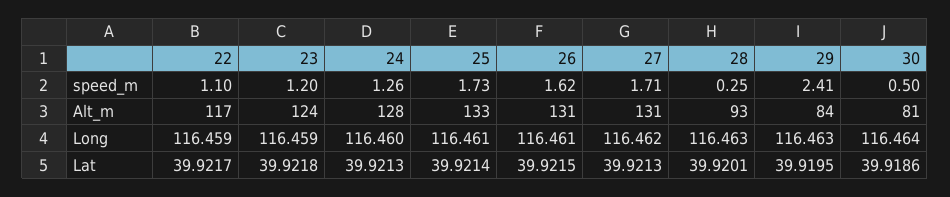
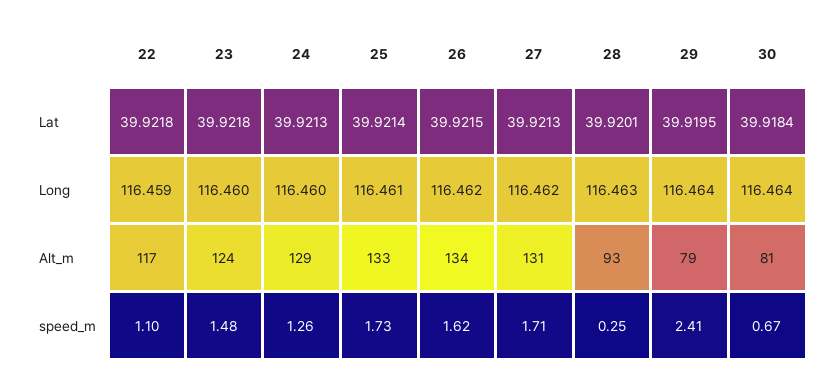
  {
    "22": {
      "speed_m": 1.1,
      "Alt_m": 117,
      "Long": 116.459,
-     "Lat": 39.9217
+     "Lat": 39.9218
    },
    "23": {
-     "speed_m": 1.2,
+     "speed_m": 1.48,
      "Alt_m": 124,
-     "Long": 116.459,
+     "Long": 116.46,
      "Lat": 39.9218
    },
    "24": {
      "speed_m": 1.26,
-     "Alt_m": 128,
+     "Alt_m": 129,
      "Long": 116.46,
      "Lat": 39.9213
    },
    "25": {
      "speed_m": 1.73,
      "Alt_m": 133,
      "Long": 116.461,
      "Lat": 39.9214
    },
    "26": {
      "speed_m": 1.62,
-     "Alt_m": 131,
+     "Alt_m": 134,
-     "Long": 116.461,
+     "Long": 116.462,
      "Lat": 39.9215
    },
    "27": {
      "speed_m": 1.71,
      "Alt_m": 131,
      "Long": 116.462,
      "Lat": 39.9213
    },
    "28": {
      "speed_m": 0.25,
      "Alt_m": 93,
      "Long": 116.463,
      "Lat": 39.9201
    },
    "29": {
      "speed_m": 2.41,
-     "Alt_m": 84,
+     "Alt_m": 79,
-     "Long": 116.463,
+     "Long": 116.464,
      "Lat": 39.9195
    },
    "30": {
-     "speed_m": 0.5,
+     "speed_m": 0.67,
      "Alt_m": 81,
      "Long": 116.464,
-     "Lat": 39.9186
+     "Lat": 39.9184
    }
  }

